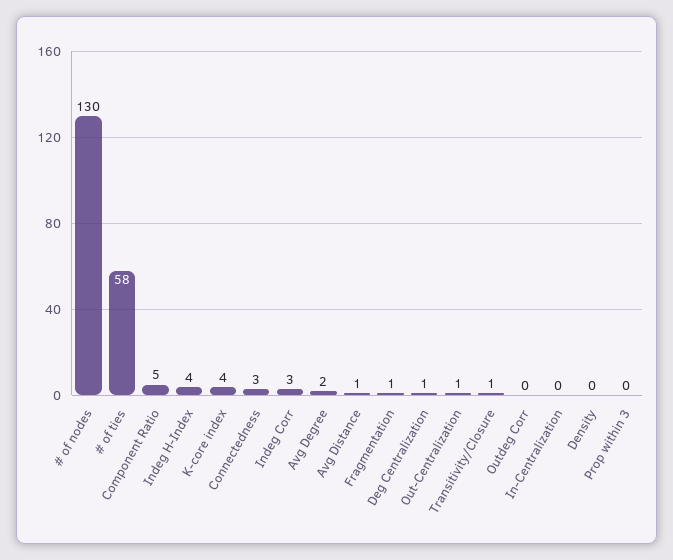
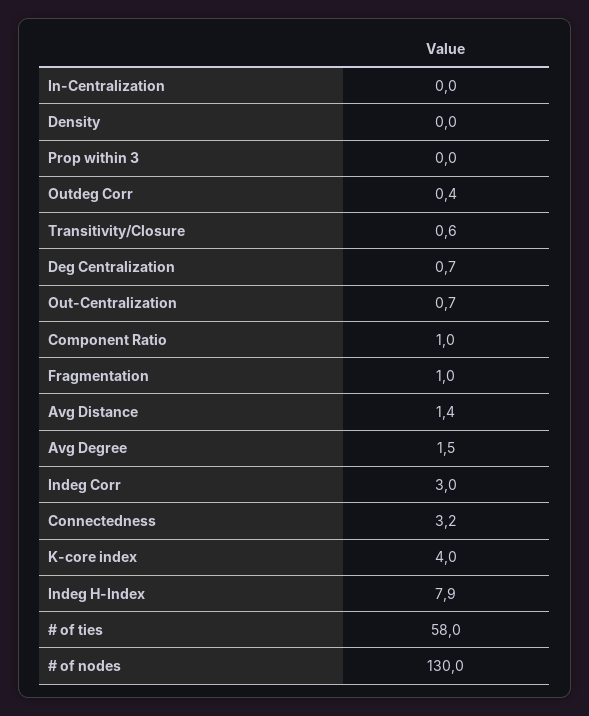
  {
    "# of nodes": 130,
    "# of ties": 58,
-   "Component Ratio": 5,
+   "Component Ratio": 1,
-   "Indeg H-Index": 4,
+   "Indeg H-Index": 7.9,
    "K-core index": 4,
    "Connectedness": 3.2,
    "Indeg Corr": 3,
    "Avg Degree": 1.5,
    "Avg Distance": 1.4,
    "Fragmentation": 1,
    "Deg Centralization": 0.7,
    "Out-Centralization": 0.7,
    "Transitivity/Closure": 0.6,
    "Outdeg Corr": 0.4,
    "In-Centralization": 0,
    "Density": 0,
    "Prop within 3": 0
  }

